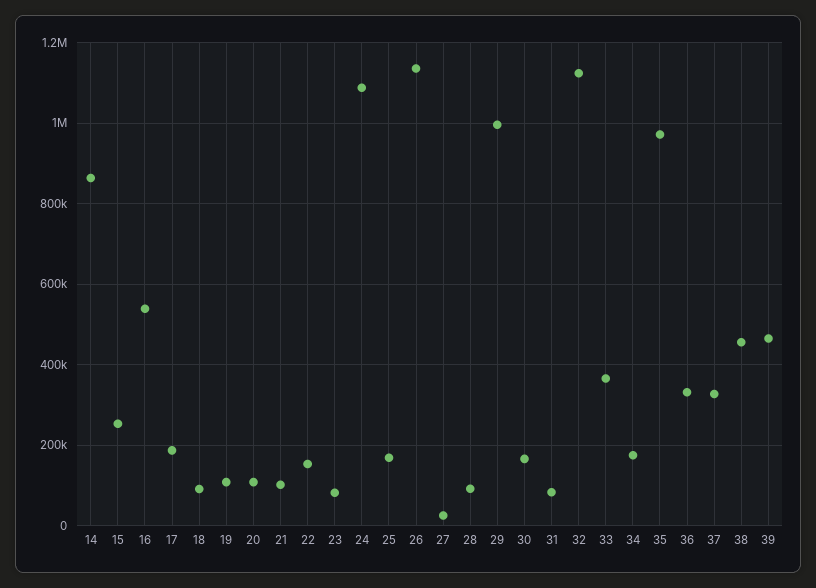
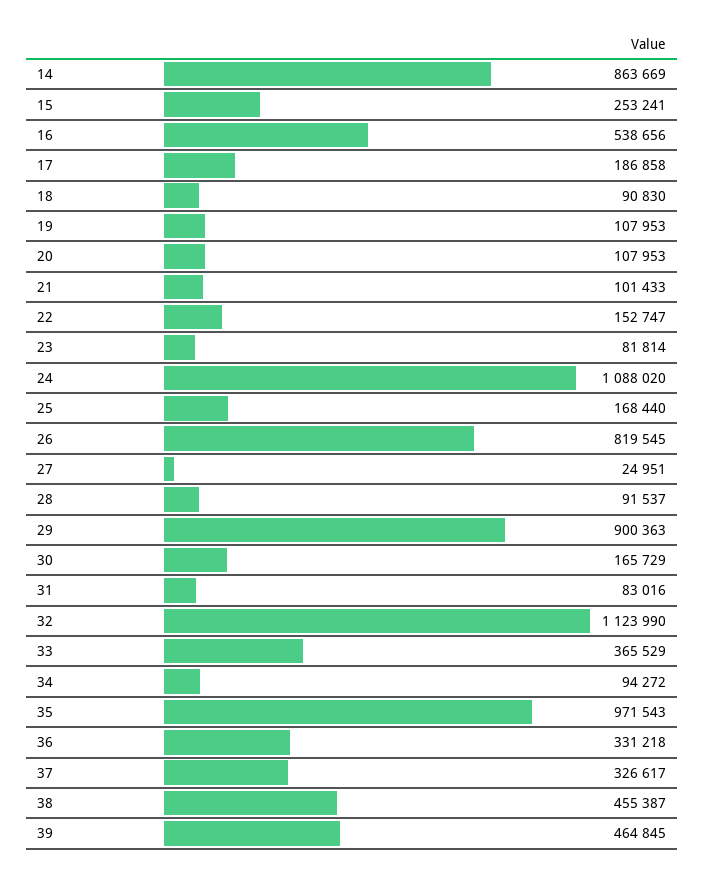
  {
    "14": 863669,
    "15": 253241,
    "16": 538656,
    "17": 186858,
    "18": 90830,
    "19": 107953,
    "20": 107953,
    "21": 101433,
    "22": 152747,
    "23": 81814,
    "24": 1088020,
    "25": 168440,
-   "26": 1140000,
+   "26": 819545,
    "27": 24951,
    "28": 91537,
-   "29": 1000000,
+   "29": 900363,
    "30": 165729,
    "31": 83016,
    "32": 1123990,
    "33": 365529,
-   "34": 180000,
+   "34": 94272,
    "35": 971543,
    "36": 331218,
    "37": 326617,
    "38": 455387,
    "39": 464845
  }

